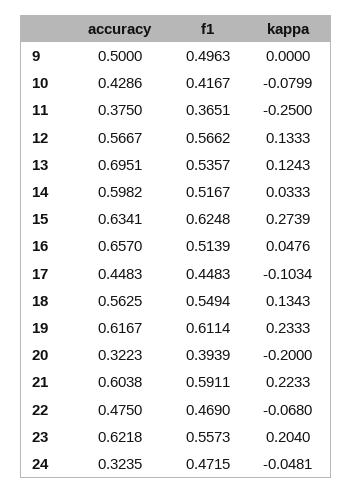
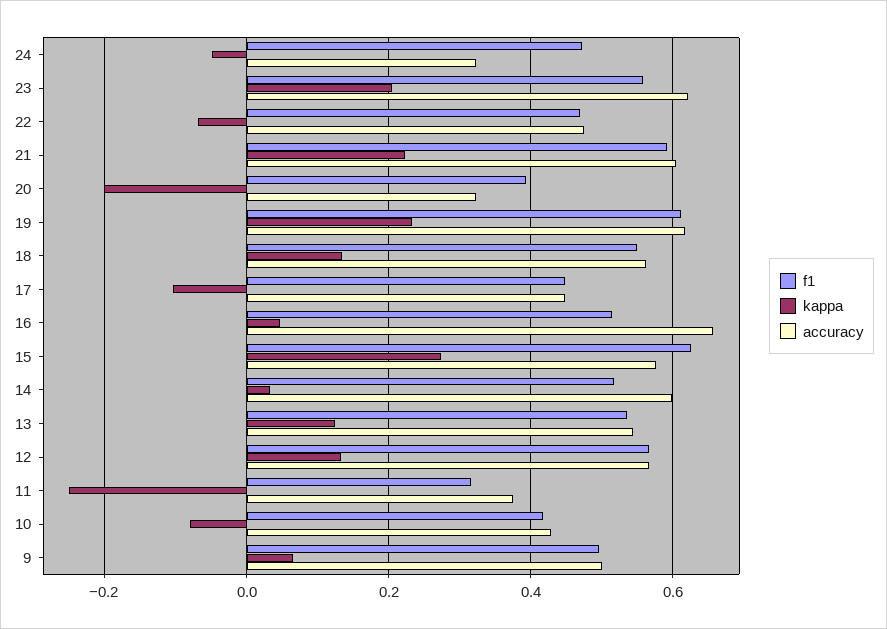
  {
    "accuracy": {
      "9": 0.5,
      "10": 0.4286,
      "11": 0.375,
      "12": 0.5667,
-     "13": 0.6951,
+     "13": 0.54,
      "14": 0.5982,
-     "15": 0.6341,
+     "15": 0.58,
      "16": 0.657,
      "17": 0.4483,
      "18": 0.5625,
      "19": 0.6167,
      "20": 0.3223,
      "21": 0.6038,
      "22": 0.475,
      "23": 0.6218,
      "24": 0.3235
    },
    "f1": {
      "9": 0.4963,
      "10": 0.4167,
-     "11": 0.3651,
+     "11": 0.32,
      "12": 0.5662,
      "13": 0.5357,
      "14": 0.5167,
      "15": 0.6248,
      "16": 0.5139,
      "17": 0.4483,
      "18": 0.5494,
      "19": 0.6114,
      "20": 0.3939,
      "21": 0.5911,
      "22": 0.469,
      "23": 0.5573,
      "24": 0.4715
    },
    "kappa": {
-     "9": 0,
+     "9": 0.06,
      "10": -0.0799,
      "11": -0.25,
      "12": 0.1333,
      "13": 0.1243,
      "14": 0.0333,
      "15": 0.2739,
      "16": 0.0476,
      "17": -0.1034,
      "18": 0.1343,
      "19": 0.2333,
      "20": -0.2,
      "21": 0.2233,
      "22": -0.068,
      "23": 0.204,
      "24": -0.0481
    }
  }

